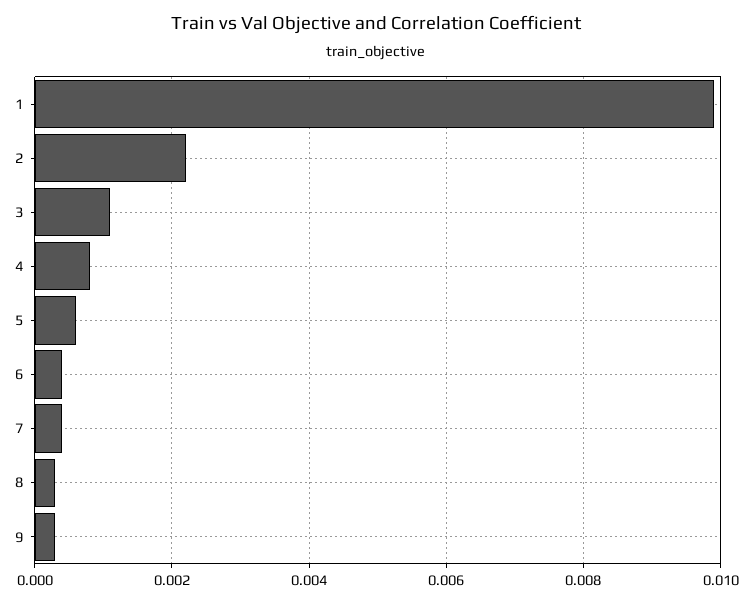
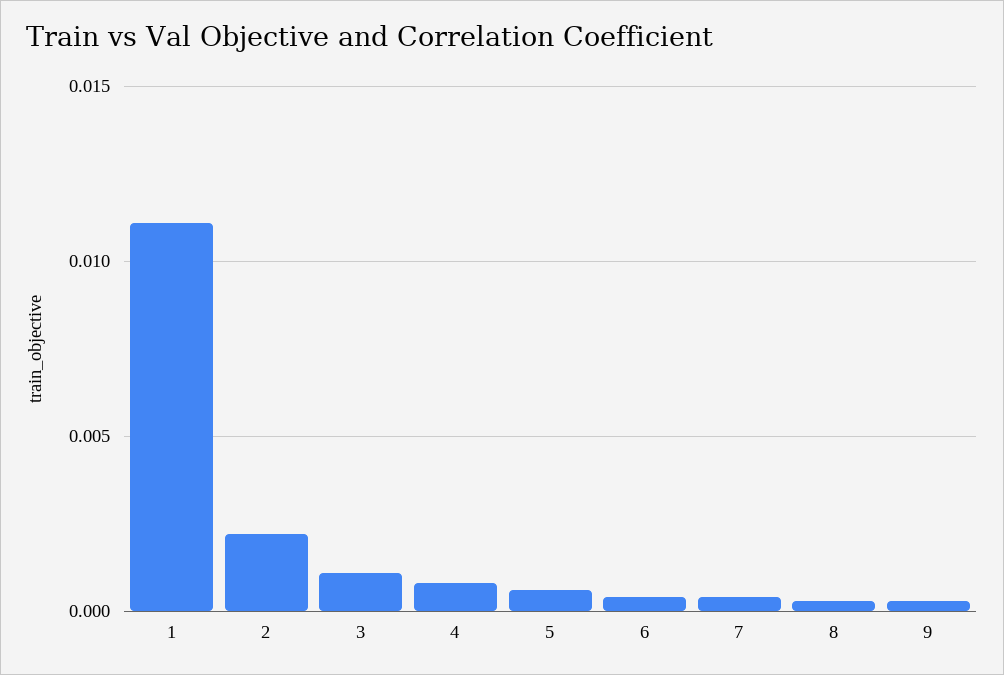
  {
-   "1": 0.01,
+   "1": 0.011,
    "2": 0.002,
    "3": 0.001,
    "4": 0.001,
    "5": 0.0005,
    "6": 0.0005,
    "7": 0.0005,
    "8": 0.0005,
    "9": 0.0005
  }

